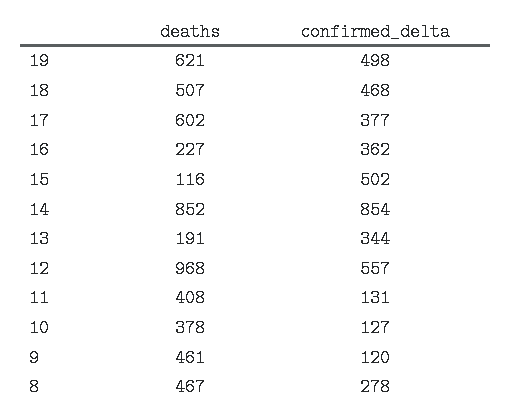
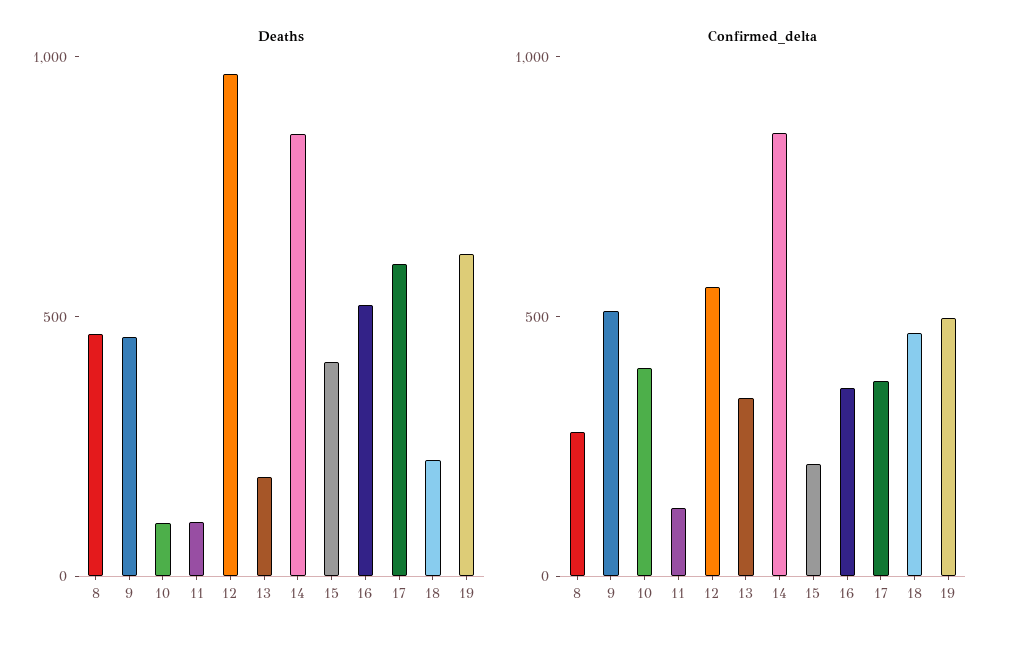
  {
    "deaths": {
      "19": 621,
-     "18": 507,
+     "18": 200,
      "17": 602,
-     "16": 227,
+     "16": 500,
-     "15": 116,
+     "15": 400,
      "14": 852,
      "13": 191,
      "12": 968,
-     "11": 408,
+     "11": 100,
-     "10": 378,
+     "10": 100,
      "9": 461,
      "8": 467
    },
    "confirmed_delta": {
      "19": 498,
      "18": 468,
      "17": 377,
      "16": 362,
-     "15": 502,
+     "15": 200,
      "14": 854,
      "13": 344,
      "12": 557,
      "11": 131,
-     "10": 127,
+     "10": 400,
-     "9": 120,
+     "9": 500,
      "8": 278
    }
  }

